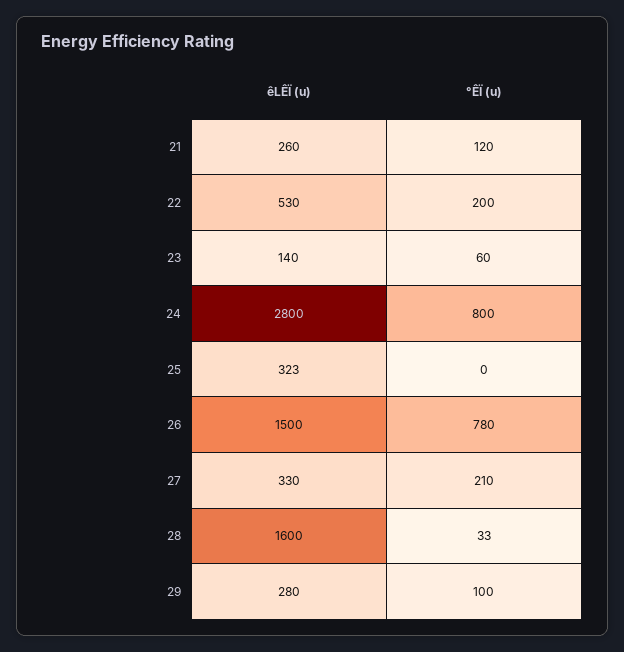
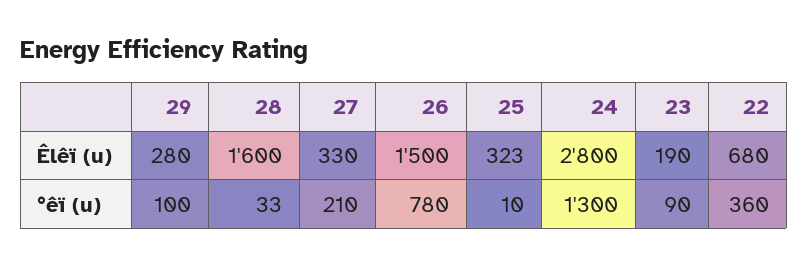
  {
    "êLÊÏ (u)": {
-     "21": 260,
-     "22": 530,
+     "22": 680,
-     "23": 140,
+     "23": 190,
      "24": 2800,
      "25": 323,
      "26": 1500,
      "27": 330,
      "28": 1600,
      "29": 280
    },
    "°ÊÏ (u)": {
-     "21": 120,
-     "22": 200,
+     "22": 360,
-     "23": 60,
+     "23": 90,
-     "24": 800,
+     "24": 1300,
-     "25": 0,
+     "25": 10,
      "26": 780,
      "27": 210,
      "28": 33,
      "29": 100
    }
  }

